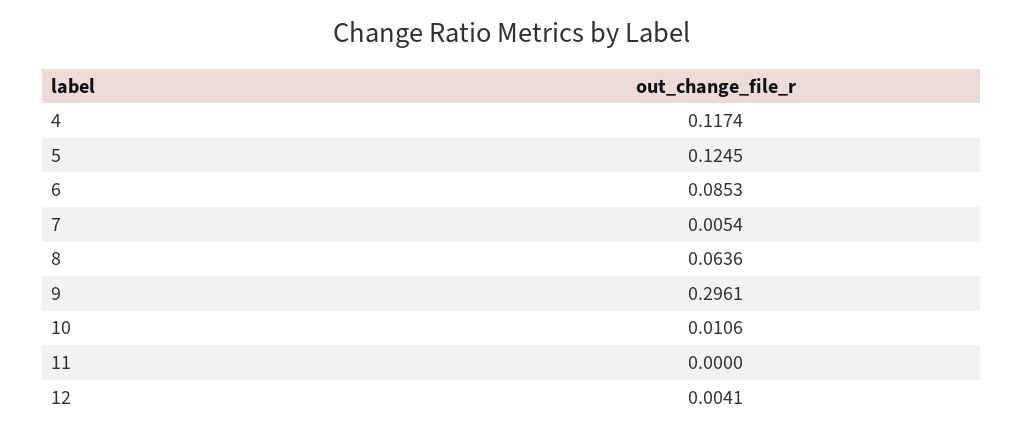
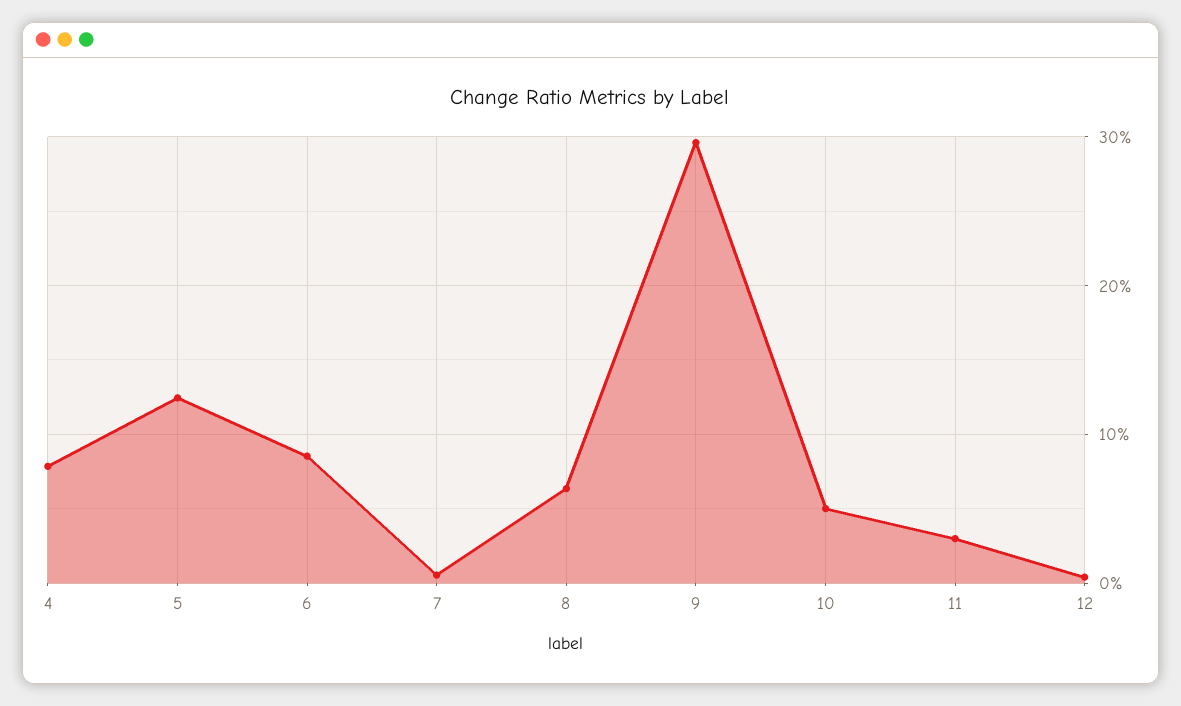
  {
-   "4": 0.1174,
+   "4": 0.08,
    "5": 0.1245,
    "6": 0.0853,
    "7": 0.0054,
    "8": 0.0636,
    "9": 0.2961,
-   "10": 0.0106,
+   "10": 0.05,
-   "11": 0,
+   "11": 0.03,
    "12": 0.0041
  }

